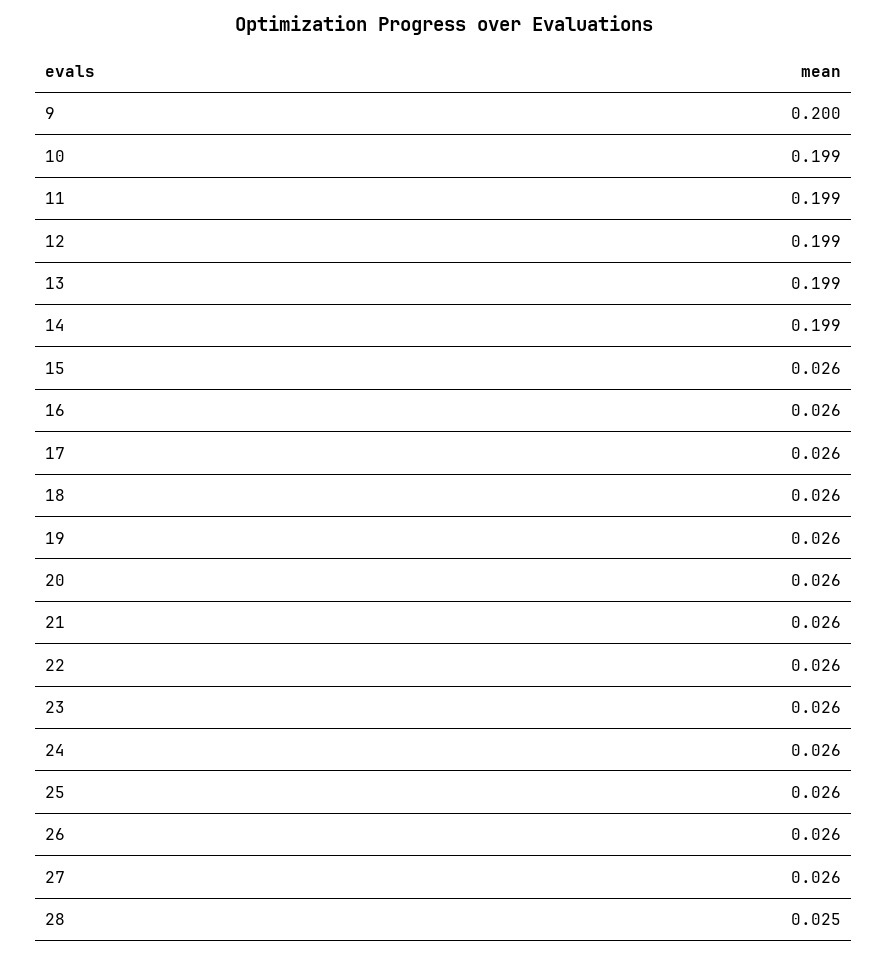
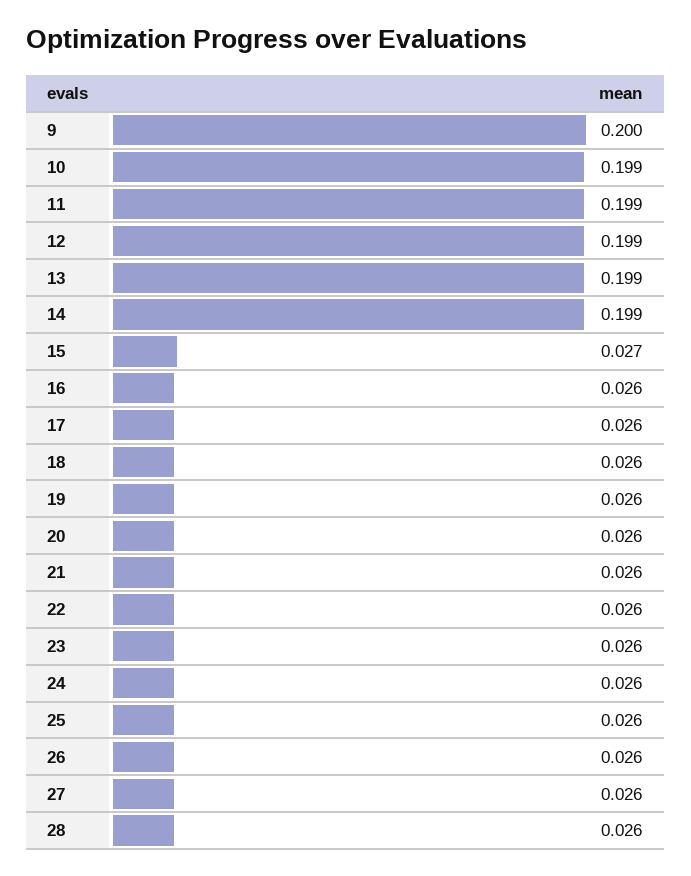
  {
    "9": 0.2,
    "10": 0.199,
    "11": 0.199,
    "12": 0.199,
    "13": 0.199,
    "14": 0.199,
-   "15": 0.026,
+   "15": 0.027,
    "16": 0.026,
    "17": 0.026,
    "18": 0.026,
    "19": 0.026,
    "20": 0.026,
    "21": 0.026,
    "22": 0.026,
    "23": 0.026,
    "24": 0.026,
    "25": 0.026,
    "26": 0.026,
    "27": 0.026,
-   "28": 0.025
+   "28": 0.026
  }

